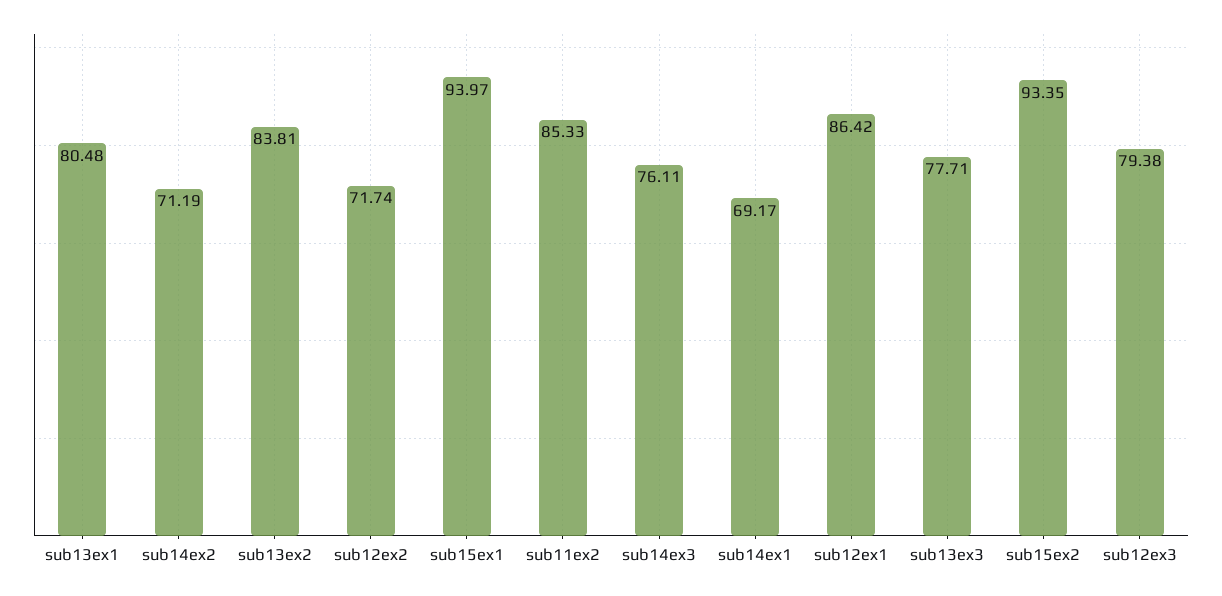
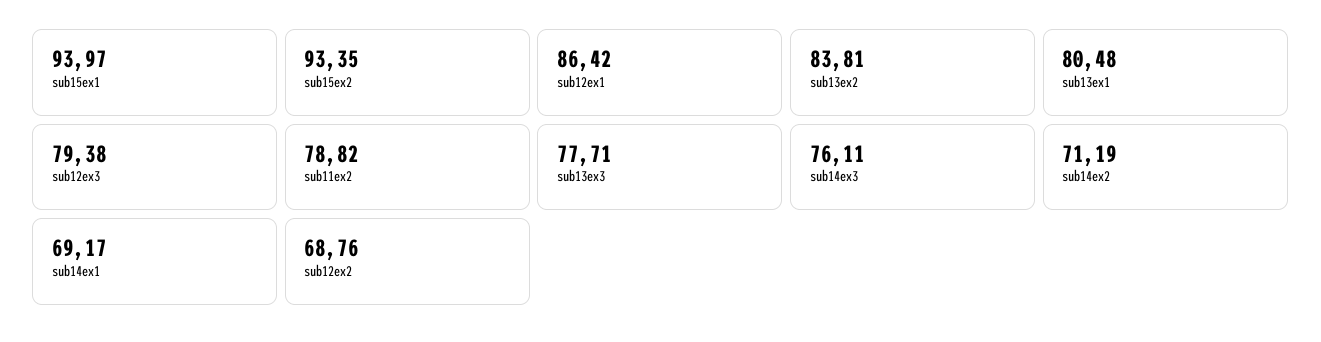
  {
    "sub13ex1": 80.48,
    "sub14ex2": 71.19,
    "sub13ex2": 83.81,
-   "sub12ex2": 71.74,
+   "sub12ex2": 68.76,
    "sub15ex1": 93.97,
-   "sub11ex2": 85.33,
+   "sub11ex2": 78.82,
    "sub14ex3": 76.11,
    "sub14ex1": 69.17,
    "sub12ex1": 86.42,
    "sub13ex3": 77.71,
    "sub15ex2": 93.35,
    "sub12ex3": 79.38
  }

